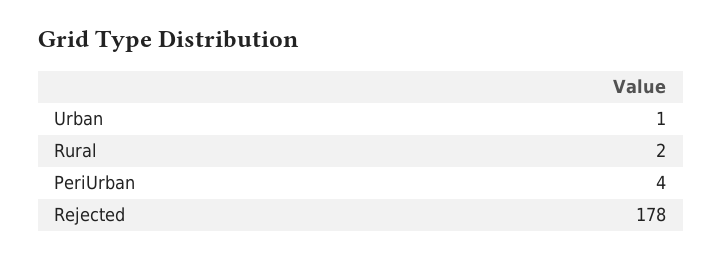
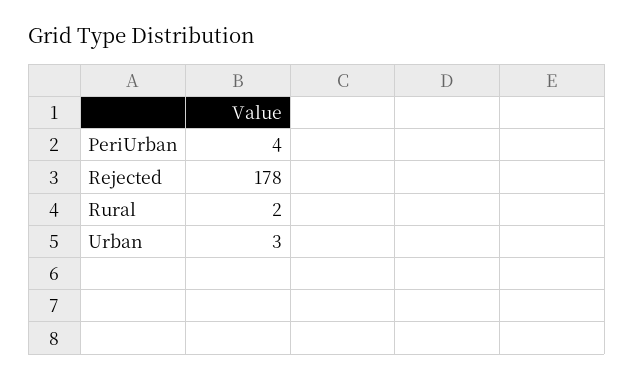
  {
-   "Urban": 1,
+   "Urban": 3,
    "Rural": 2,
    "PeriUrban": 4,
    "Rejected": 178
  }

